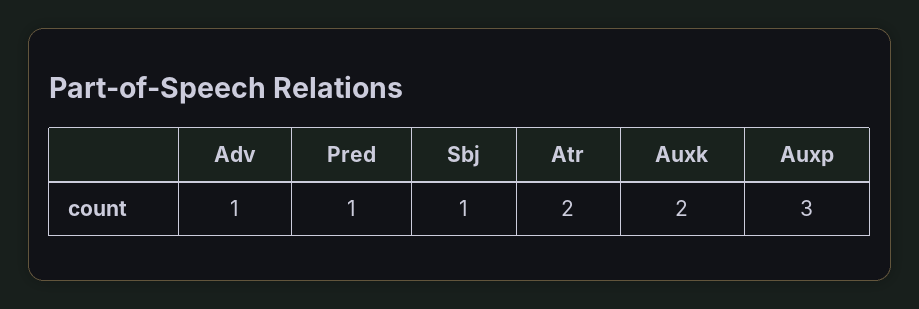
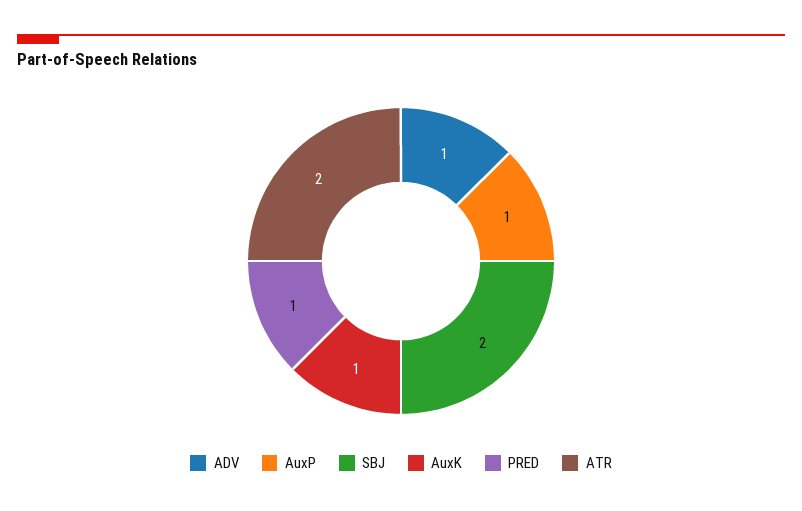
  {
    "Adv": 1,
    "Pred": 1,
-   "Sbj": 1,
+   "Sbj": 2,
    "Atr": 2,
-   "Auxk": 2,
+   "Auxk": 1,
-   "Auxp": 3
+   "Auxp": 1
  }

